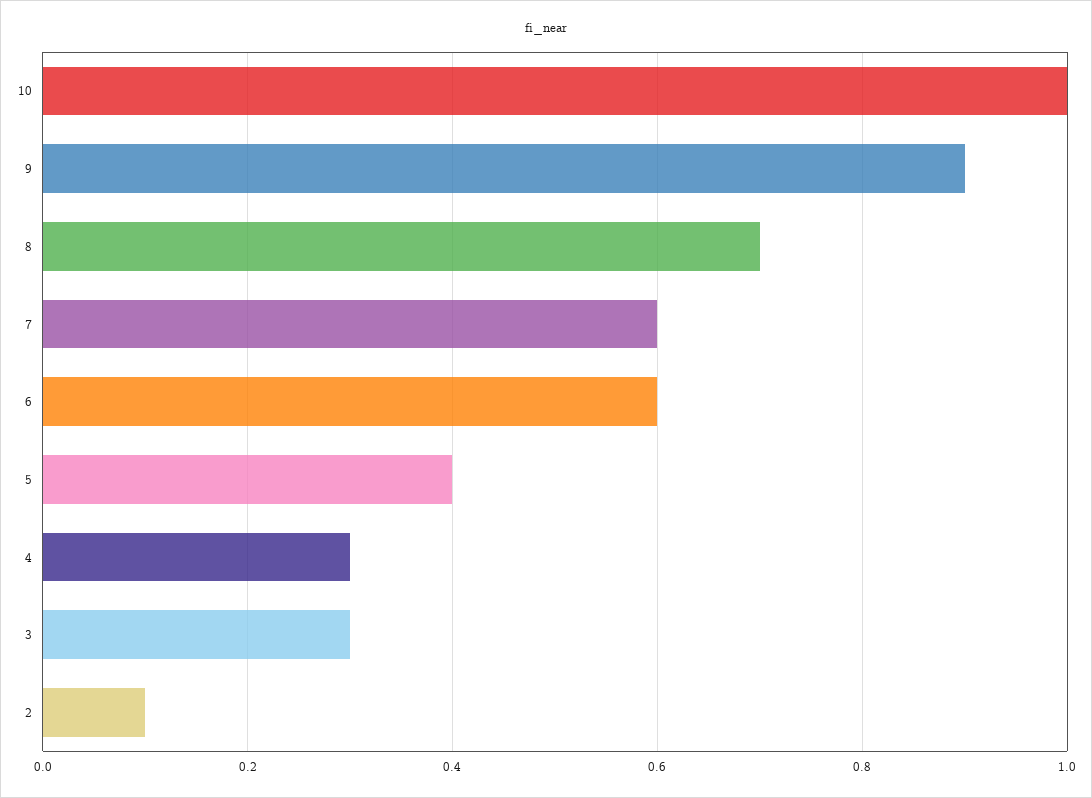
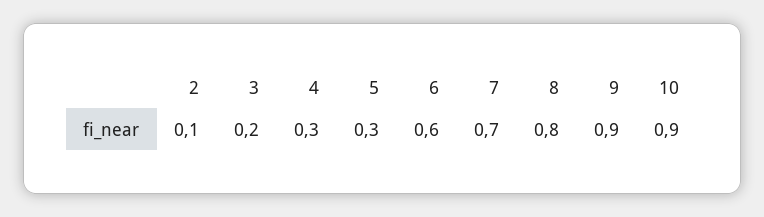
  {
-   "10": 1,
+   "10": 0.9,
    "9": 0.9,
-   "8": 0.7,
+   "8": 0.8,
-   "7": 0.6,
+   "7": 0.7,
    "6": 0.6,
-   "5": 0.4,
+   "5": 0.3,
    "4": 0.3,
-   "3": 0.3,
+   "3": 0.2,
    "2": 0.1
  }

